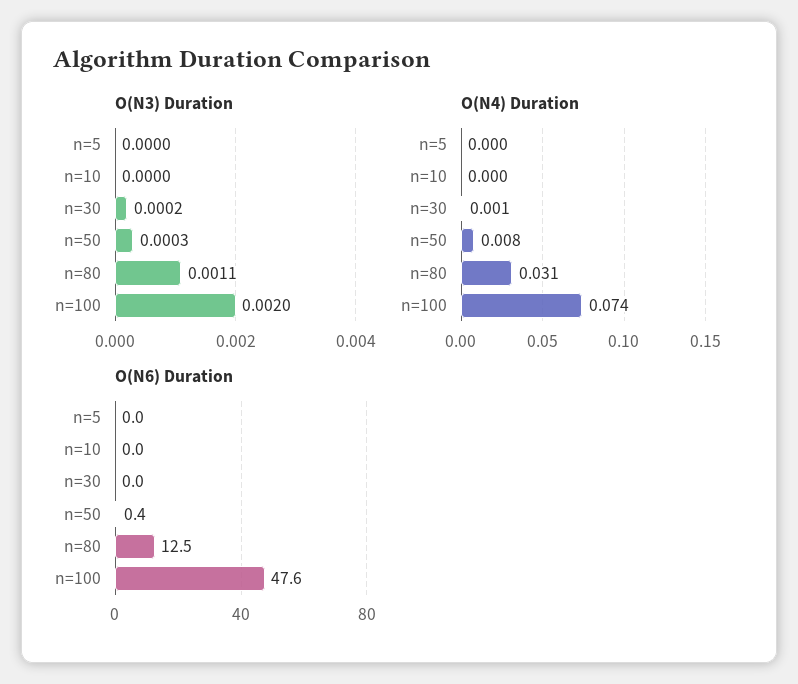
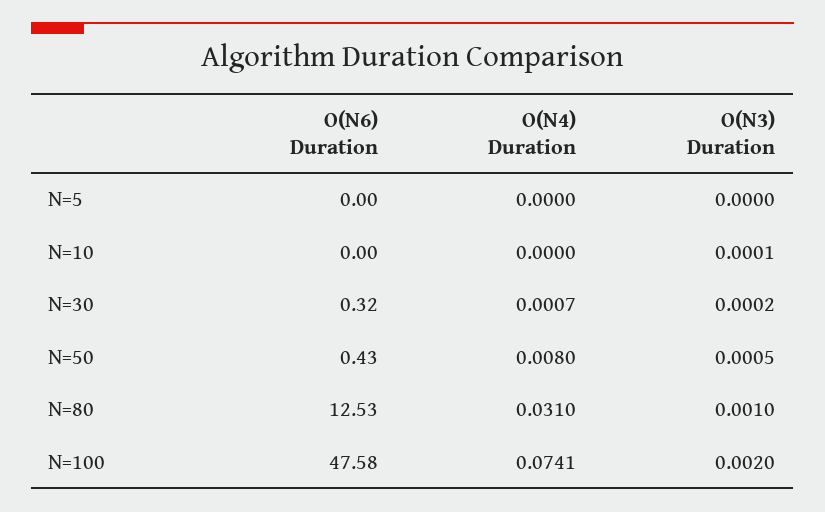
  {
    "O(N3) Duration": {
      "n=5": 0,
-     "n=10": 0,
+     "n=10": 0.0001,
      "n=30": 0.0002,
-     "n=50": 0.0003,
+     "n=50": 0.0005,
-     "n=80": 0.0011,
+     "n=80": 0.001,
      "n=100": 0.002
    },
    "O(N4) Duration": {
      "n=5": 0,
      "n=10": 0,
      "n=30": 0.0007,
      "n=50": 0.008,
      "n=80": 0.031,
      "n=100": 0.0741
    },
    "O(N6) Duration": {
      "n=5": 0,
      "n=10": 0,
-     "n=30": 0,
+     "n=30": 0.32,
      "n=50": 0.43,
      "n=80": 12.53,
      "n=100": 47.58
    }
  }

